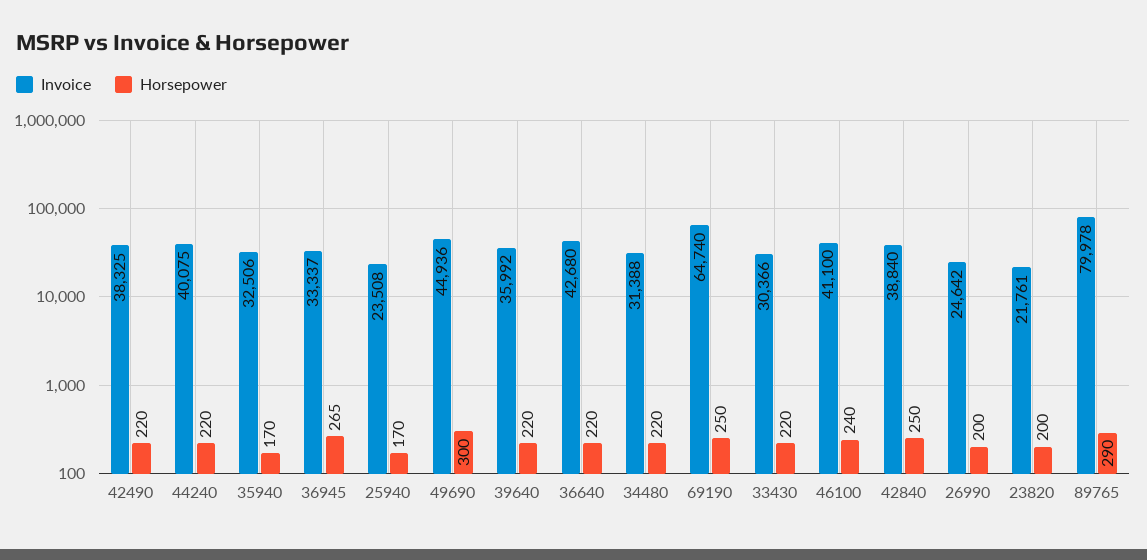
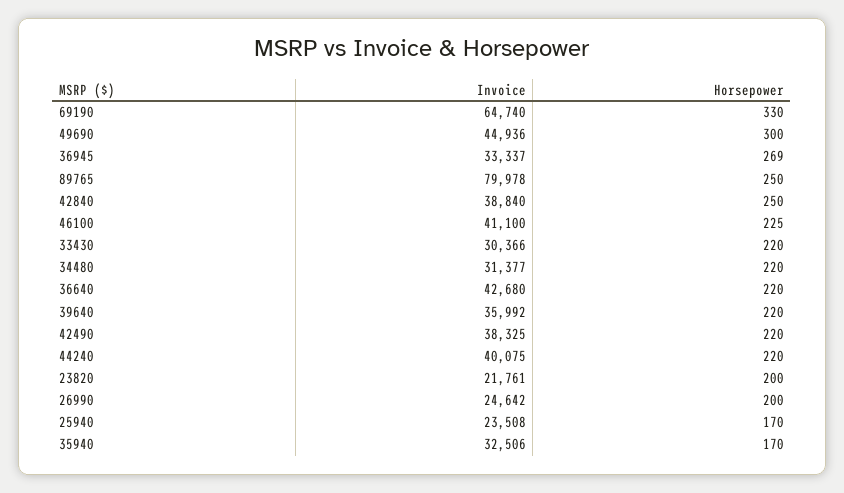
  {
    "Invoice": {
      "42490": 38325,
      "44240": 40075,
      "35940": 32506,
      "36945": 33337,
      "25940": 23508,
      "49690": 44936,
      "39640": 35992,
      "36640": 42680,
-     "34480": 31388,
+     "34480": 31377,
      "69190": 64740,
      "33430": 30366,
      "46100": 41100,
      "42840": 38840,
      "26990": 24642,
      "23820": 21761,
      "89765": 79978
    },
    "Horsepower": {
      "42490": 220,
      "44240": 220,
      "35940": 170,
-     "36945": 265,
+     "36945": 269,
      "25940": 170,
      "49690": 300,
      "39640": 220,
      "36640": 220,
      "34480": 220,
-     "69190": 250,
+     "69190": 330,
      "33430": 220,
-     "46100": 240,
+     "46100": 225,
      "42840": 250,
      "26990": 200,
      "23820": 200,
-     "89765": 290
+     "89765": 250
    }
  }

